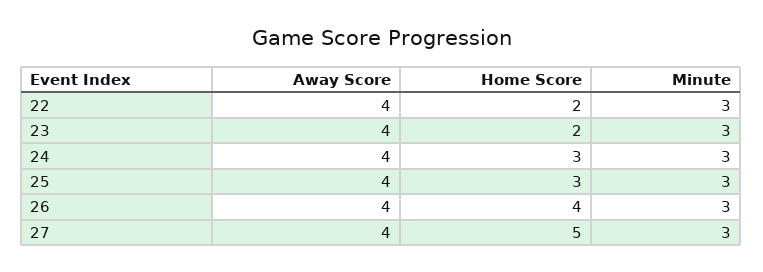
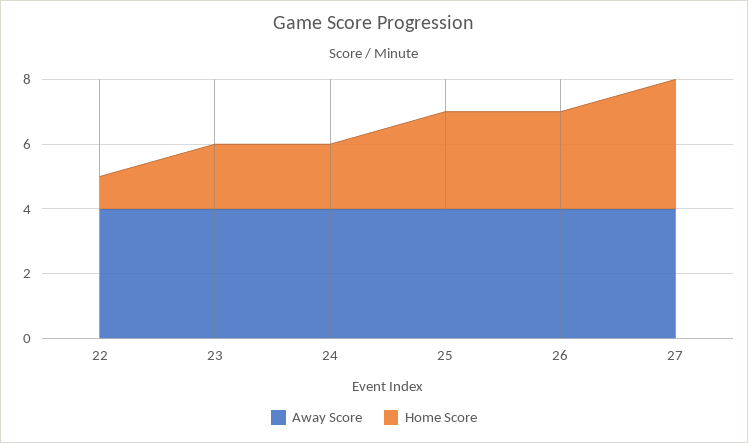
  {
    "Away Score": {
      "22": 4,
      "23": 4,
      "24": 4,
      "25": 4,
      "26": 4,
      "27": 4
    },
    "Home Score": {
-     "22": 2,
+     "22": 1,
      "23": 2,
-     "24": 3,
+     "24": 2,
      "25": 3,
-     "26": 4,
+     "26": 3,
-     "27": 5
+     "27": 4
-   },
+   }
-   "Minute": {
-     "22": 3,
-     "23": 3,
-     "24": 3,
-     "25": 3,
-     "26": 3,
-     "27": 3
-   }
  }

